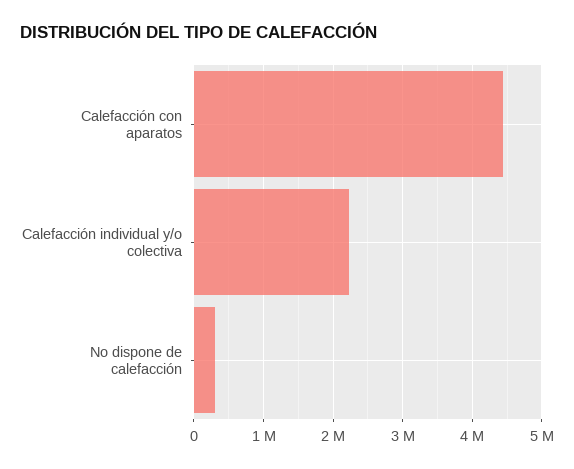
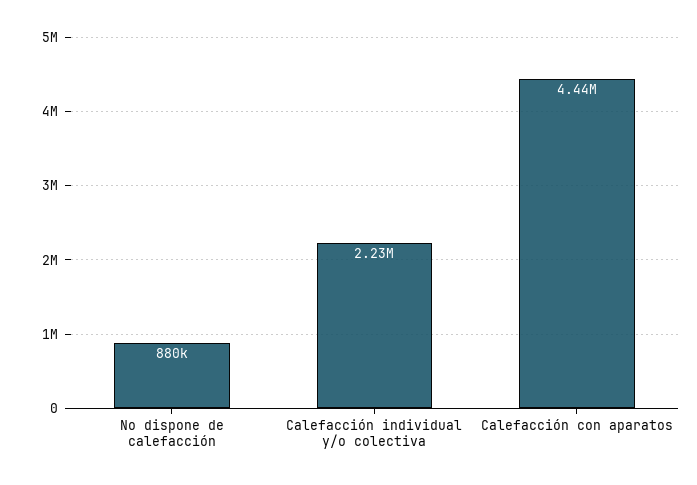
  {
    "Calefacción con aparatos": 4440000,
    "Calefacción individual y/o colectiva": 2230000,
-   "No dispone de calefacción": 300000
+   "No dispone de calefacción": 880000
  }

